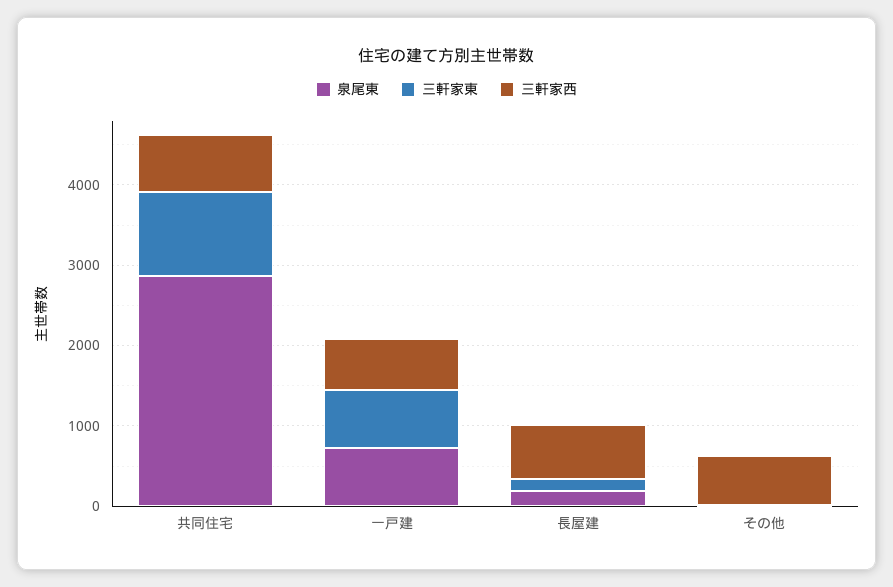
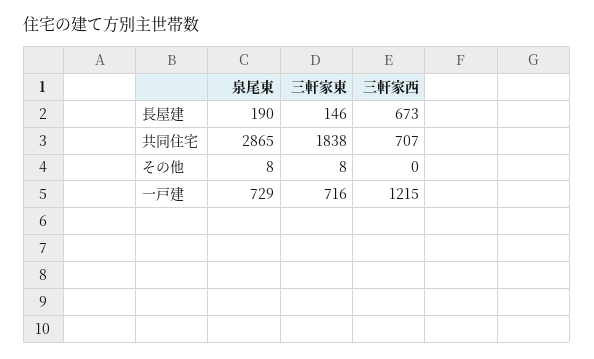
  {
    "泉尾東": {
      "共同住宅": 2865,
      "一戸建": 729,
      "長屋建": 190,
      "その他": 8
    },
    "三軒家東": {
-     "共同住宅": 1000,
+     "共同住宅": 1838,
      "一戸建": 716,
      "長屋建": 146,
      "その他": 8
    },
    "三軒家西": {
      "共同住宅": 707,
-     "一戸建": 600,
+     "一戸建": 1215,
      "長屋建": 673,
-     "その他": 600
+     "その他": 0
    }
  }

